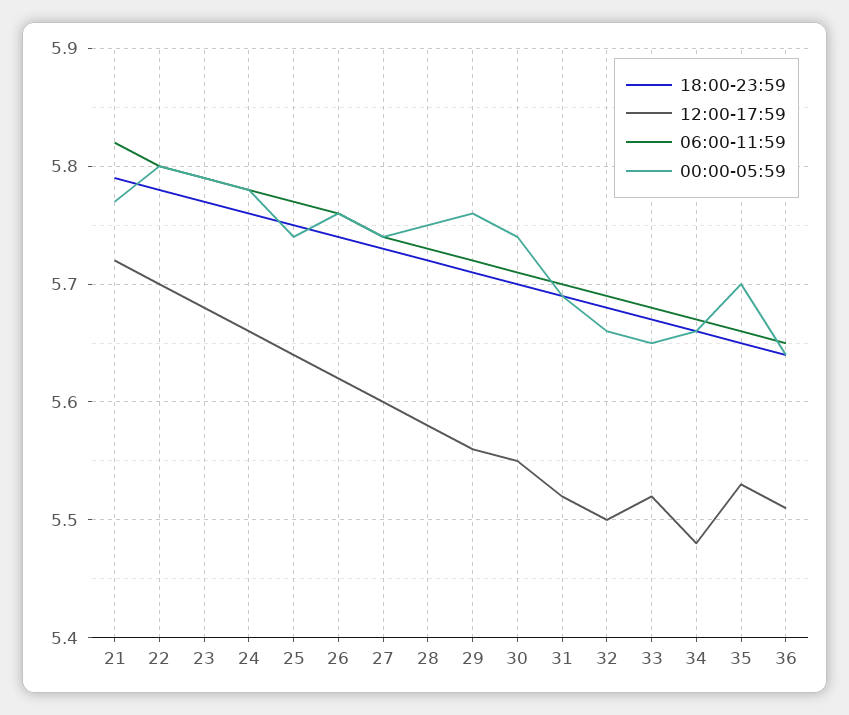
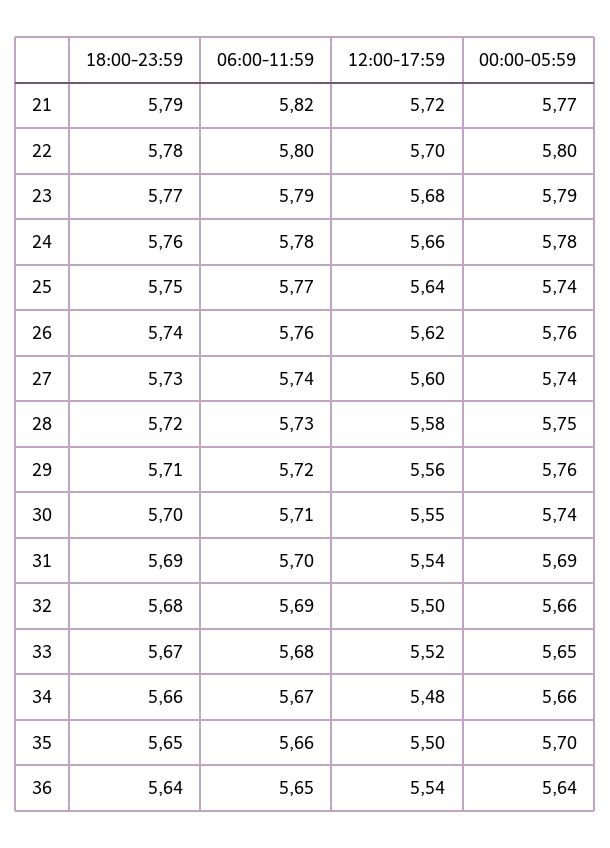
  {
    "18:00-23:59": {
      "21": 5.79,
      "22": 5.78,
      "23": 5.77,
      "24": 5.76,
      "25": 5.75,
      "26": 5.74,
      "27": 5.73,
      "28": 5.72,
      "29": 5.71,
      "30": 5.7,
      "31": 5.69,
      "32": 5.68,
      "33": 5.67,
      "34": 5.66,
      "35": 5.65,
      "36": 5.64
    },
    "12:00-17:59": {
      "21": 5.72,
      "22": 5.7,
      "23": 5.68,
      "24": 5.66,
      "25": 5.64,
      "26": 5.62,
      "27": 5.6,
      "28": 5.58,
      "29": 5.56,
      "30": 5.55,
-     "31": 5.52,
+     "31": 5.54,
      "32": 5.5,
      "33": 5.52,
      "34": 5.48,
-     "35": 5.53,
+     "35": 5.5,
-     "36": 5.51
+     "36": 5.54
    },
    "06:00-11:59": {
      "21": 5.82,
      "22": 5.8,
      "23": 5.79,
      "24": 5.78,
      "25": 5.77,
      "26": 5.76,
      "27": 5.74,
      "28": 5.73,
      "29": 5.72,
      "30": 5.71,
      "31": 5.7,
      "32": 5.69,
      "33": 5.68,
      "34": 5.67,
      "35": 5.66,
      "36": 5.65
    },
    "00:00-05:59": {
      "21": 5.77,
      "22": 5.8,
      "23": 5.79,
      "24": 5.78,
      "25": 5.74,
      "26": 5.76,
      "27": 5.74,
      "28": 5.75,
      "29": 5.76,
      "30": 5.74,
      "31": 5.69,
      "32": 5.66,
      "33": 5.65,
      "34": 5.66,
      "35": 5.7,
      "36": 5.64
    }
  }

